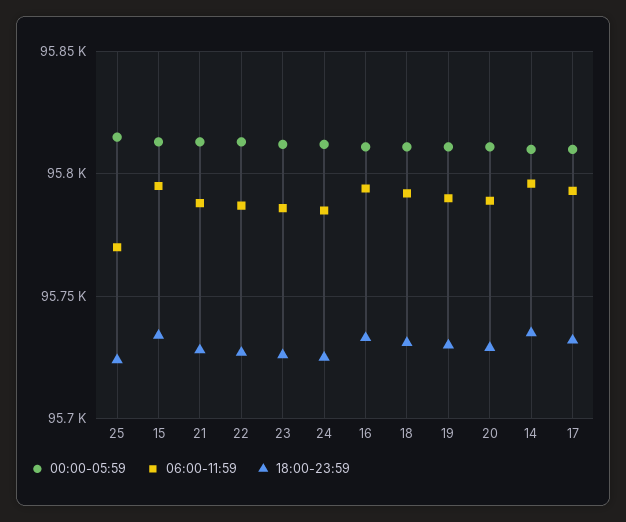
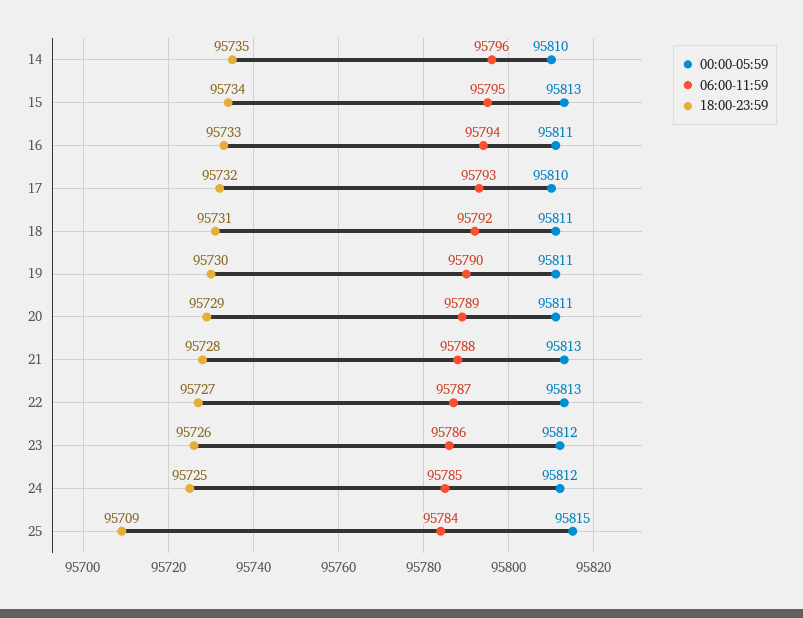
  {
    "00:00-05:59": {
      "25": 95815,
      "15": 95813,
      "21": 95813,
      "22": 95813,
      "23": 95812,
      "24": 95812,
      "16": 95811,
      "18": 95811,
      "19": 95811,
      "20": 95811,
      "14": 95810,
      "17": 95810
    },
    "06:00-11:59": {
-     "25": 95770,
+     "25": 95784,
      "15": 95795,
      "21": 95788,
      "22": 95787,
      "23": 95786,
      "24": 95785,
      "16": 95794,
      "18": 95792,
      "19": 95790,
      "20": 95789,
      "14": 95796,
      "17": 95793
    },
    "18:00-23:59": {
-     "25": 95725,
+     "25": 95709,
      "15": 95734,
      "21": 95728,
      "22": 95727,
      "23": 95726,
      "24": 95725,
      "16": 95733,
      "18": 95731,
      "19": 95730,
      "20": 95729,
      "14": 95735,
      "17": 95732
    }
  }

